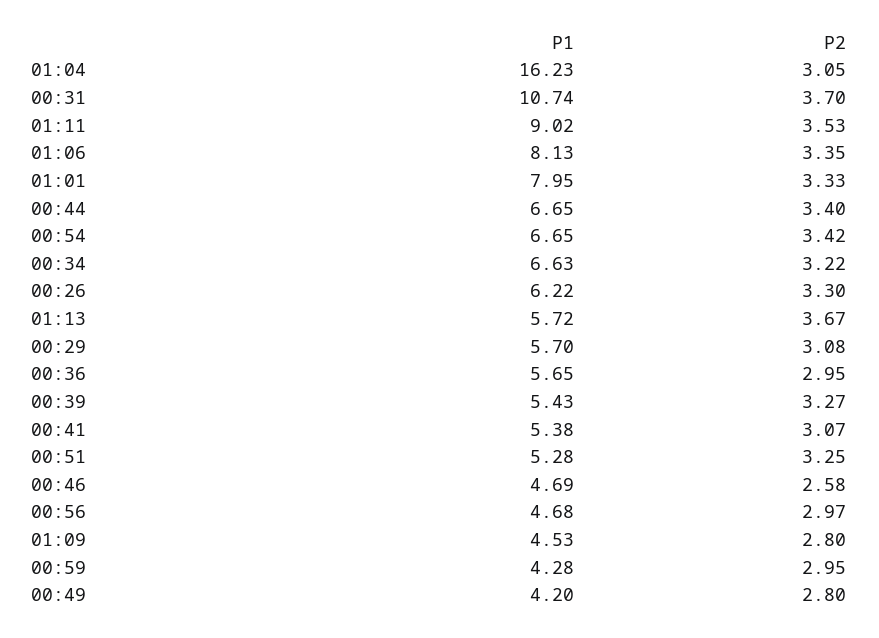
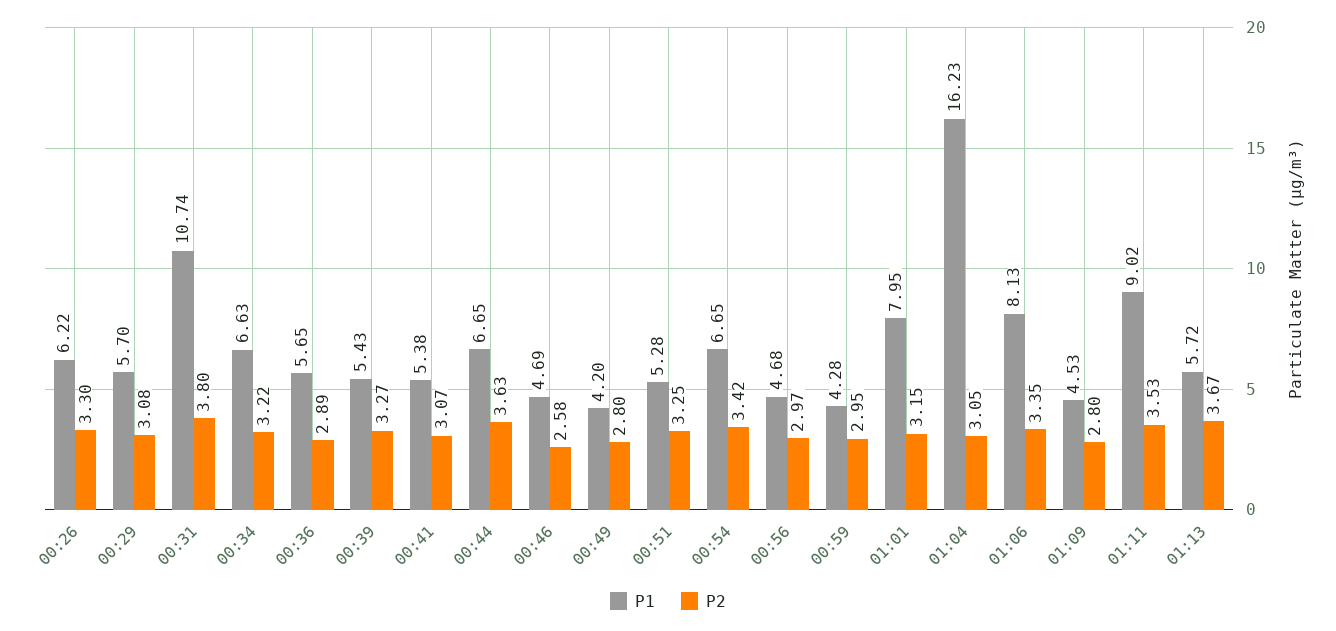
  {
    "P1": {
      "01:04": 16.23,
      "00:31": 10.74,
      "01:11": 9.02,
      "01:06": 8.13,
      "01:01": 7.95,
      "00:44": 6.65,
      "00:54": 6.65,
      "00:34": 6.63,
      "00:26": 6.22,
      "01:13": 5.72,
      "00:29": 5.7,
      "00:36": 5.65,
      "00:39": 5.43,
      "00:41": 5.38,
      "00:51": 5.28,
      "00:46": 4.69,
      "00:56": 4.68,
      "01:09": 4.53,
      "00:59": 4.28,
      "00:49": 4.2
    },
    "P2": {
      "01:04": 3.05,
-     "00:31": 3.7,
+     "00:31": 3.8,
      "01:11": 3.53,
      "01:06": 3.35,
-     "01:01": 3.33,
+     "01:01": 3.15,
-     "00:44": 3.4,
+     "00:44": 3.63,
      "00:54": 3.42,
      "00:34": 3.22,
      "00:26": 3.3,
      "01:13": 3.67,
      "00:29": 3.08,
-     "00:36": 2.95,
+     "00:36": 2.89,
      "00:39": 3.27,
      "00:41": 3.07,
      "00:51": 3.25,
      "00:46": 2.58,
      "00:56": 2.97,
      "01:09": 2.8,
      "00:59": 2.95,
      "00:49": 2.8
    }
  }

